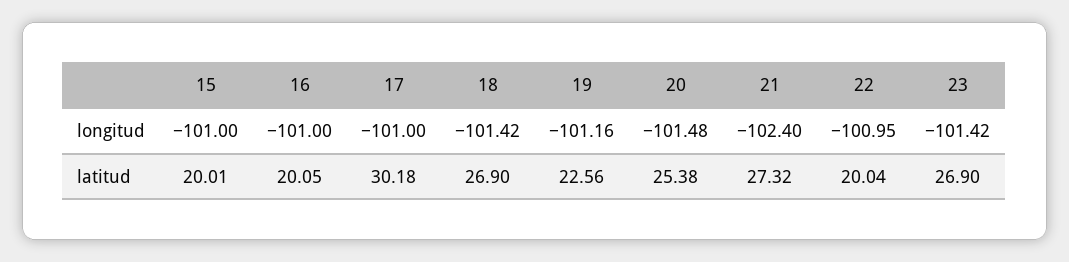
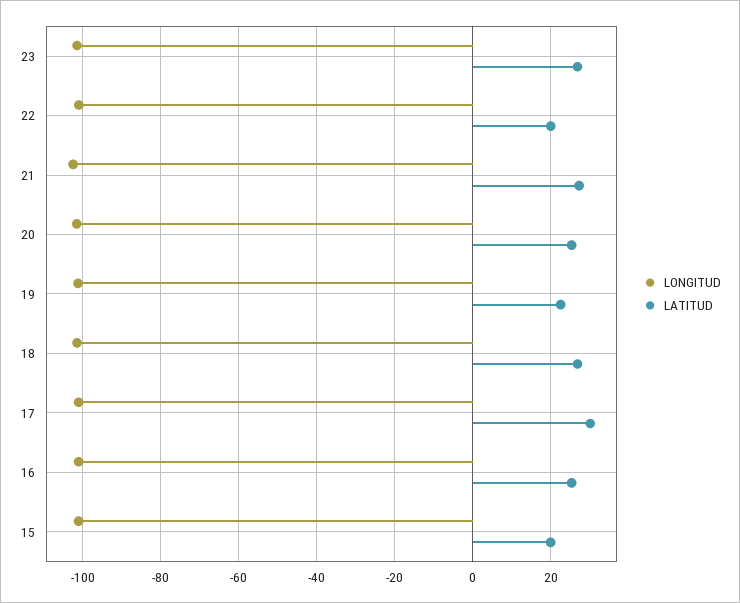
  {
    "longitud": {
      "15": -101,
      "16": -101,
      "17": -101,
      "18": -101.42,
      "19": -101.16,
      "20": -101.48,
      "21": -102.4,
      "22": -100.95,
      "23": -101.42
    },
    "latitud": {
      "15": 20.01,
-     "16": 20.05,
+     "16": 26,
      "17": 30.18,
      "18": 26.9,
      "19": 22.56,
      "20": 25.38,
      "21": 27.32,
      "22": 20.04,
      "23": 26.9
    }
  }

